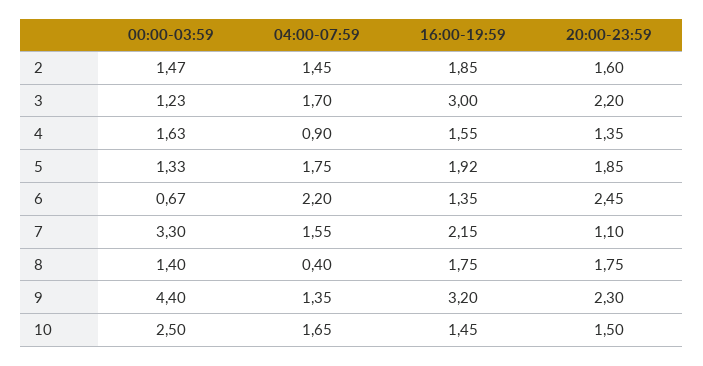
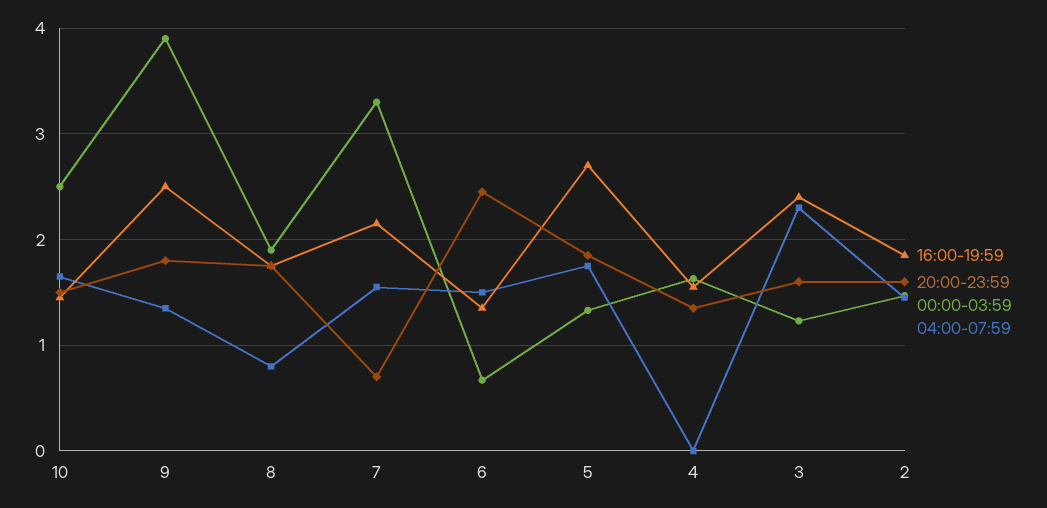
  {
    "00:00-03:59": {
      "2": 1.47,
      "3": 1.23,
      "4": 1.63,
      "5": 1.33,
      "6": 0.67,
      "7": 3.3,
-     "8": 1.4,
+     "8": 1.9,
-     "9": 4.4,
+     "9": 3.9,
      "10": 2.5
    },
    "04:00-07:59": {
      "2": 1.45,
-     "3": 1.7,
+     "3": 2.3,
-     "4": 0.9,
+     "4": 0,
      "5": 1.75,
-     "6": 2.2,
+     "6": 1.5,
      "7": 1.55,
-     "8": 0.4,
+     "8": 0.8,
      "9": 1.35,
      "10": 1.65
    },
    "16:00-19:59": {
      "2": 1.85,
-     "3": 3,
+     "3": 2.4,
      "4": 1.55,
-     "5": 1.92,
+     "5": 2.7,
      "6": 1.35,
      "7": 2.15,
      "8": 1.75,
-     "9": 3.2,
+     "9": 2.5,
      "10": 1.45
    },
    "20:00-23:59": {
      "2": 1.6,
-     "3": 2.2,
+     "3": 1.6,
      "4": 1.35,
      "5": 1.85,
      "6": 2.45,
-     "7": 1.1,
+     "7": 0.7,
      "8": 1.75,
-     "9": 2.3,
+     "9": 1.8,
      "10": 1.5
    }
  }

